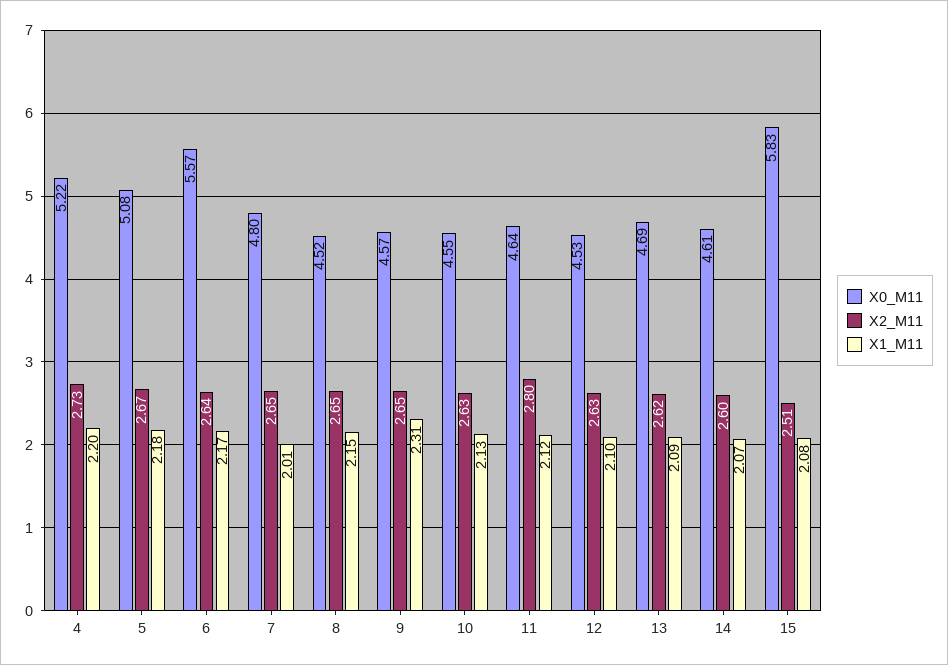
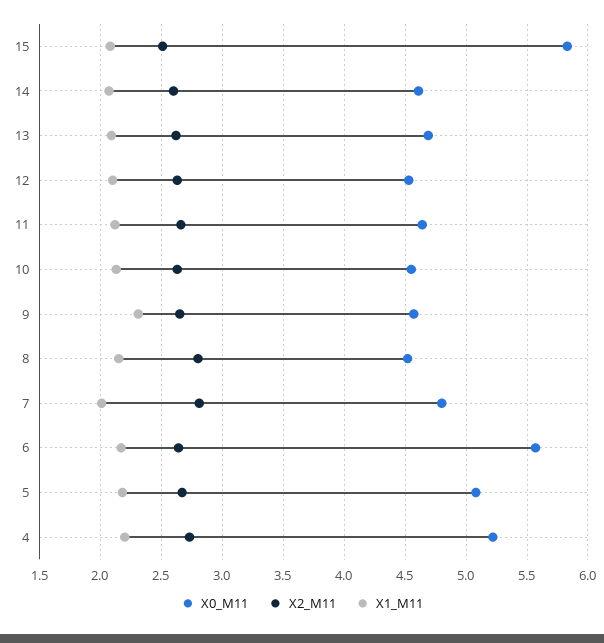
  {
    "X0_M11": {
      "4": 5.22,
      "5": 5.08,
      "6": 5.57,
      "7": 4.8,
      "8": 4.52,
      "9": 4.57,
      "10": 4.55,
      "11": 4.64,
      "12": 4.53,
      "13": 4.69,
      "14": 4.61,
      "15": 5.83
    },
    "X2_M11": {
      "4": 2.73,
      "5": 2.67,
      "6": 2.64,
-     "7": 2.65,
+     "7": 2.8,
-     "8": 2.65,
+     "8": 2.8,
      "9": 2.65,
      "10": 2.63,
-     "11": 2.8,
+     "11": 2.65,
      "12": 2.63,
      "13": 2.62,
      "14": 2.6,
      "15": 2.51
    },
    "X1_M11": {
      "4": 2.2,
      "5": 2.18,
      "6": 2.17,
      "7": 2.01,
      "8": 2.15,
      "9": 2.31,
      "10": 2.13,
      "11": 2.12,
      "12": 2.1,
      "13": 2.09,
      "14": 2.07,
      "15": 2.08
    }
  }

